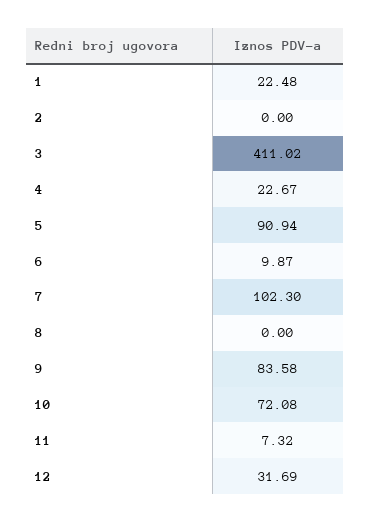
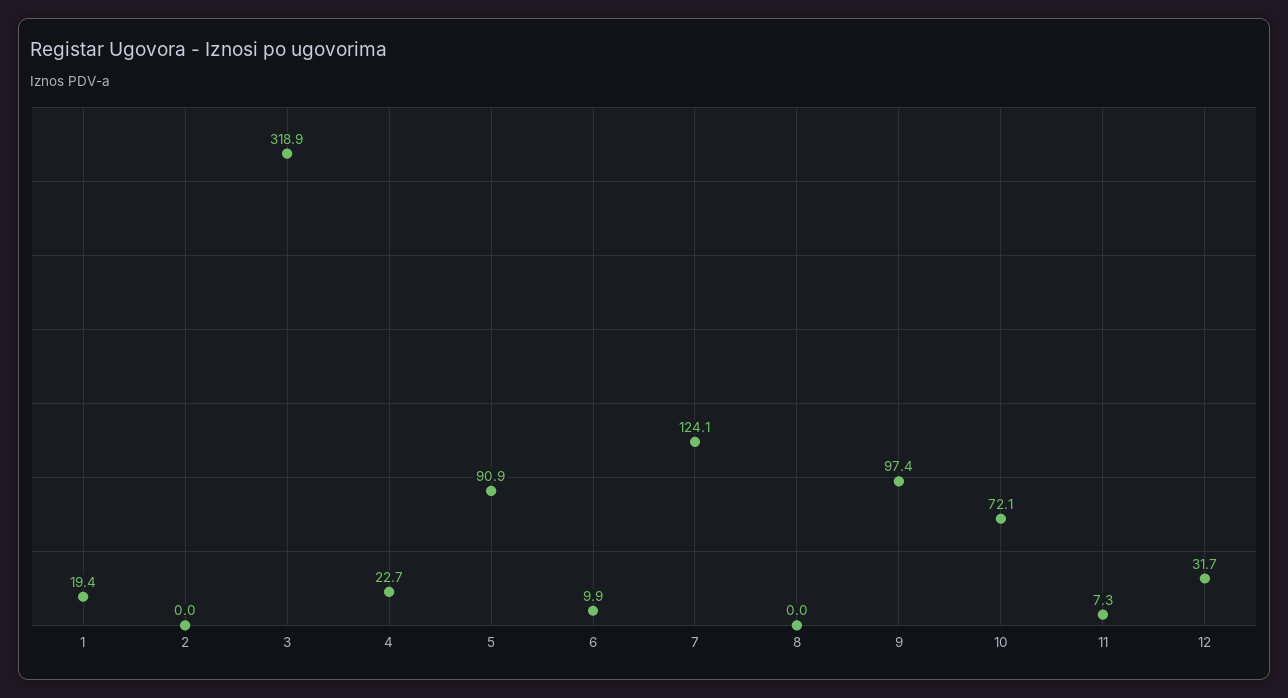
  {
-   "1": 22.48,
+   "1": 19.4,
    "2": 0,
-   "3": 411.02,
+   "3": 318.9,
    "4": 22.67,
    "5": 90.94,
    "6": 9.87,
-   "7": 102.3,
+   "7": 124.1,
    "8": 0,
-   "9": 83.58,
+   "9": 97.4,
    "10": 72.08,
    "11": 7.32,
    "12": 31.69
  }

